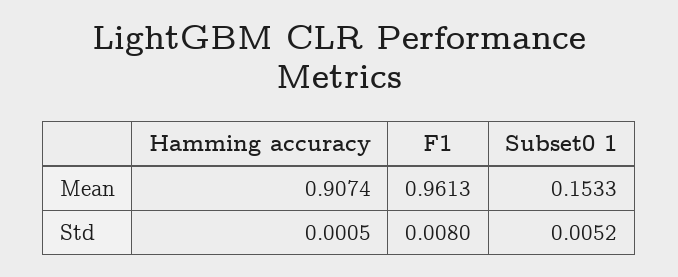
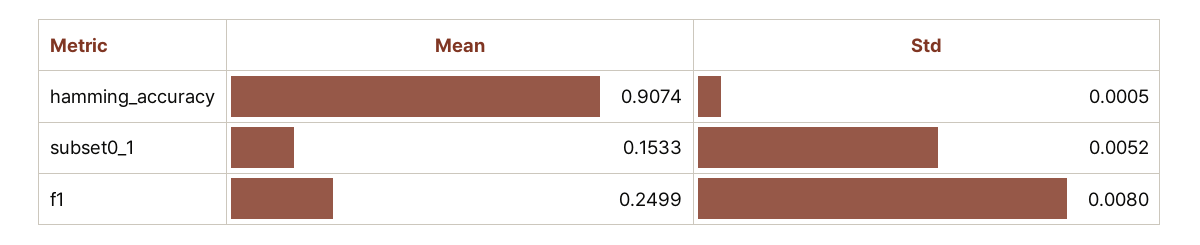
  {
    "Hamming accuracy": {
      "Mean": 0.9074,
      "Std": 0.0005
    },
    "F1": {
-     "Mean": 0.9613,
+     "Mean": 0.2499,
      "Std": 0.008
    },
    "Subset0 1": {
      "Mean": 0.1533,
      "Std": 0.0052
    }
  }

